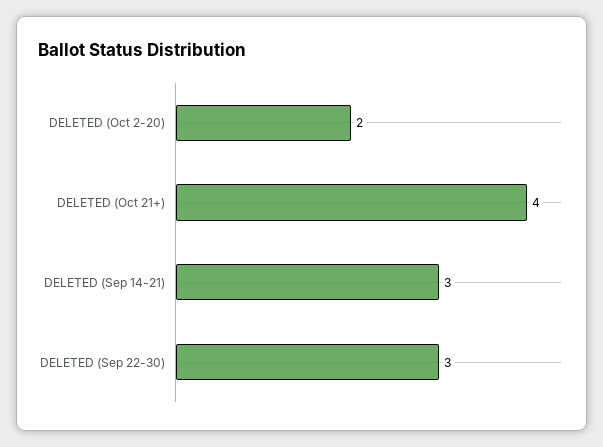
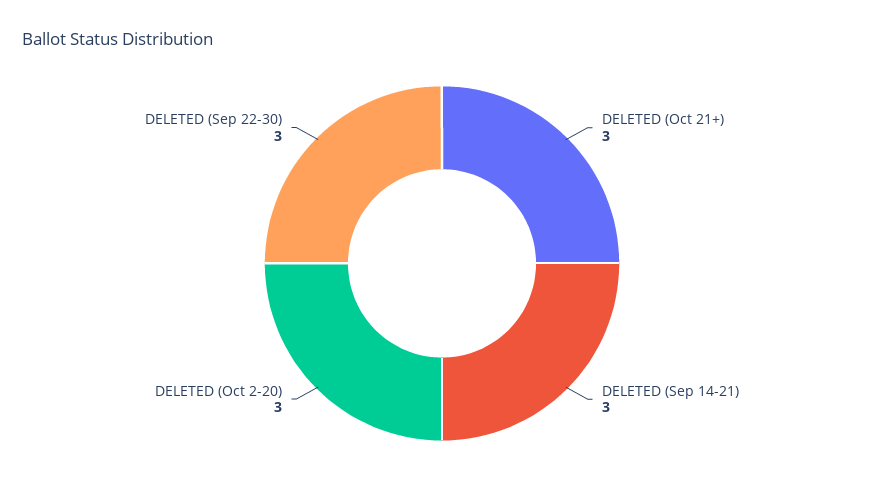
  {
-   "DELETED (Oct 2-20)": 2,
+   "DELETED (Oct 2-20)": 3,
-   "DELETED (Oct 21+)": 4,
+   "DELETED (Oct 21+)": 3,
    "DELETED (Sep 14-21)": 3,
    "DELETED (Sep 22-30)": 3
  }

